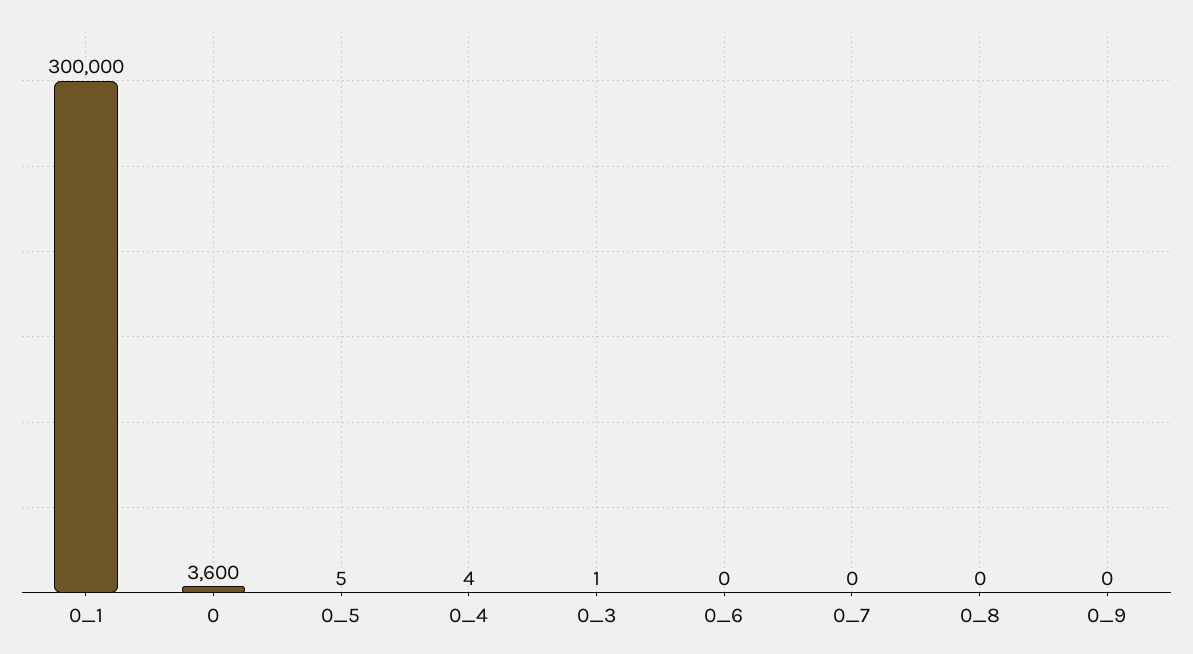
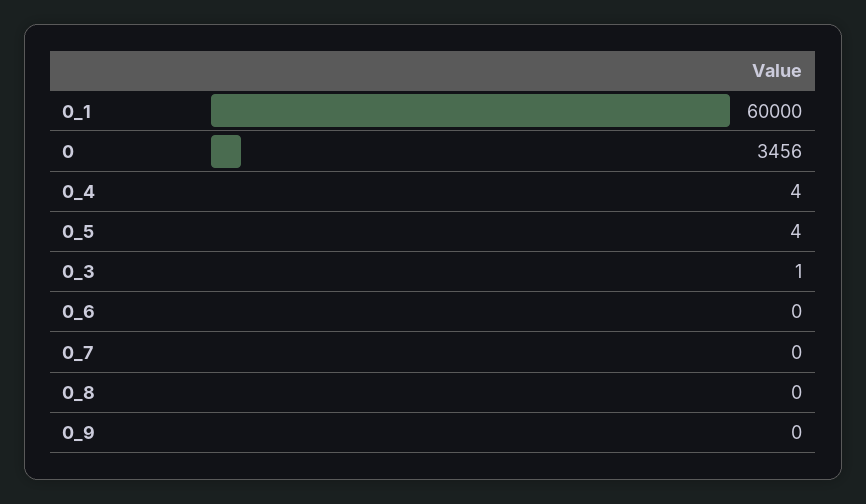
  {
-   "0_1": 300000,
+   "0_1": 60000,
-   "0": 3600,
+   "0": 3456,
-   "0_5": 5,
+   "0_5": 4,
    "0_4": 4,
    "0_3": 1,
    "0_6": 0,
    "0_7": 0,
    "0_8": 0,
    "0_9": 0
  }

